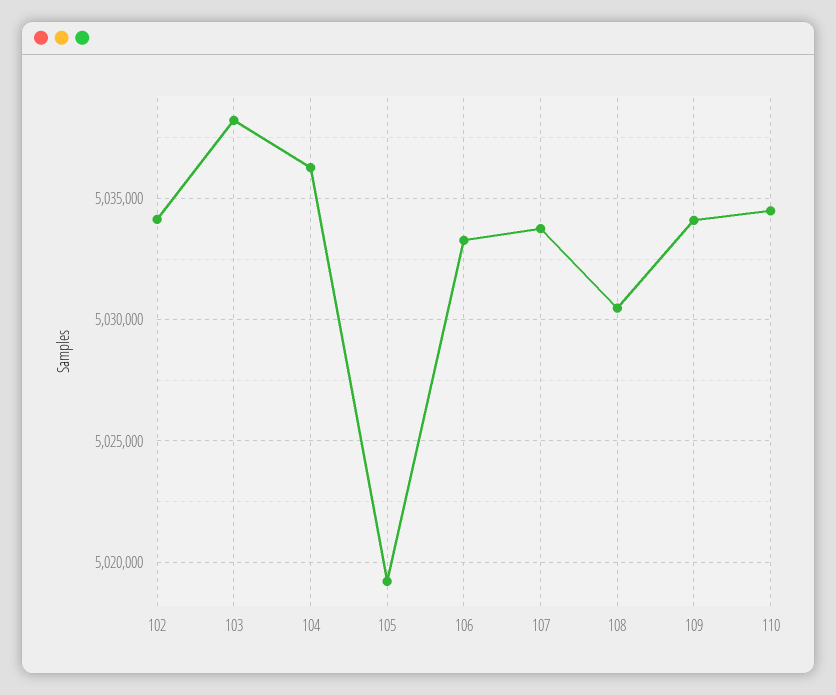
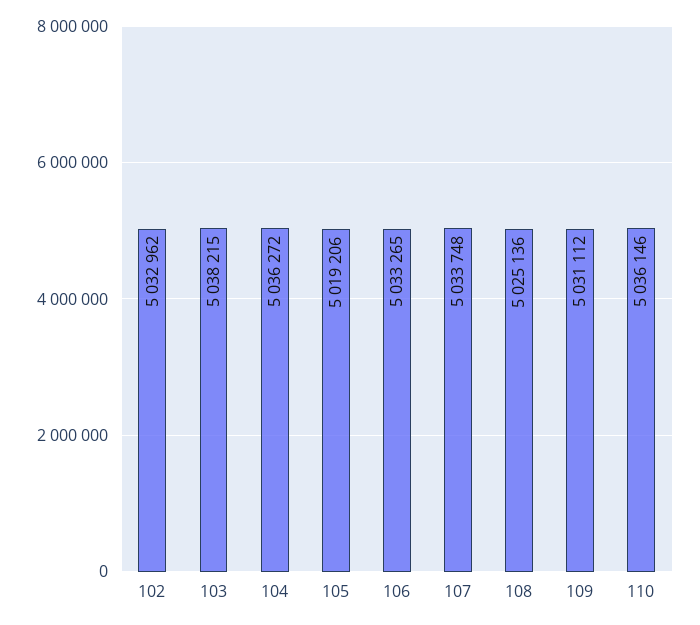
  {
-   "102": 5034000,
+   "102": 5032962,
    "103": 5038215,
    "104": 5036272,
    "105": 5019206,
    "106": 5033265,
    "107": 5033748,
-   "108": 5030500,
+   "108": 5025136,
-   "109": 5034000,
+   "109": 5031112,
-   "110": 5034500
+   "110": 5036146
  }

